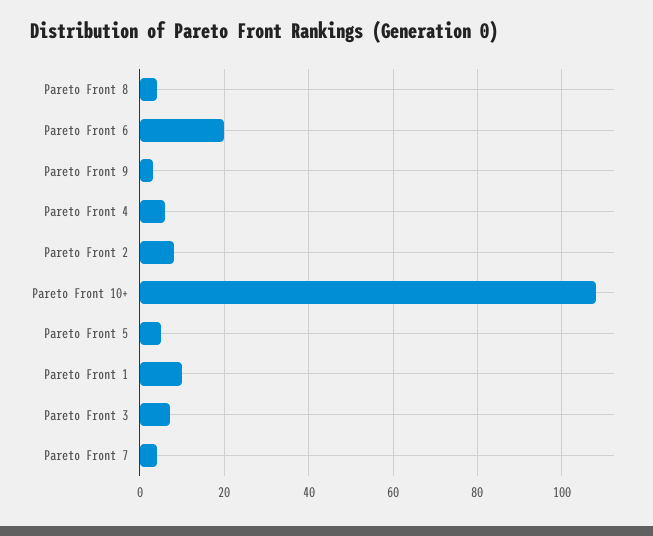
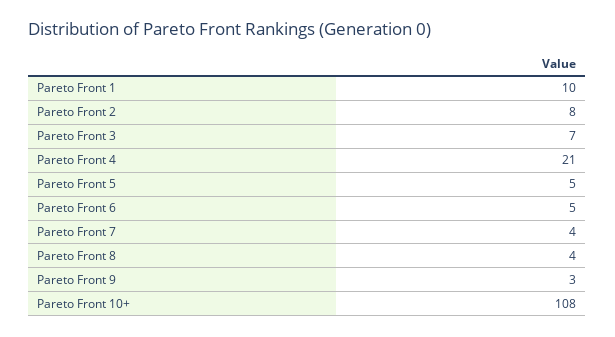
  {
    "Pareto Front 8": 4,
-   "Pareto Front 6": 20,
+   "Pareto Front 6": 5,
    "Pareto Front 9": 3,
-   "Pareto Front 4": 5,
+   "Pareto Front 4": 21,
    "Pareto Front 2": 8,
    "Pareto Front 10+": 108,
    "Pareto Front 5": 5,
    "Pareto Front 1": 10,
    "Pareto Front 3": 7,
    "Pareto Front 7": 4
  }

